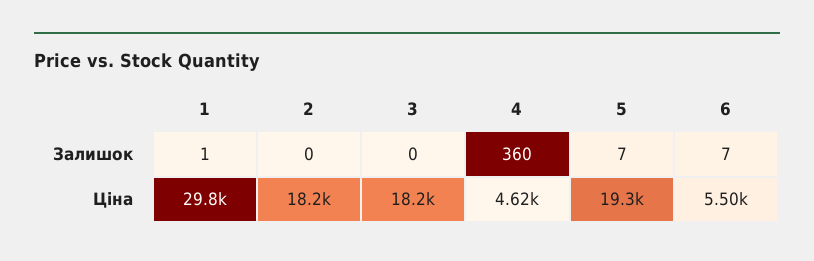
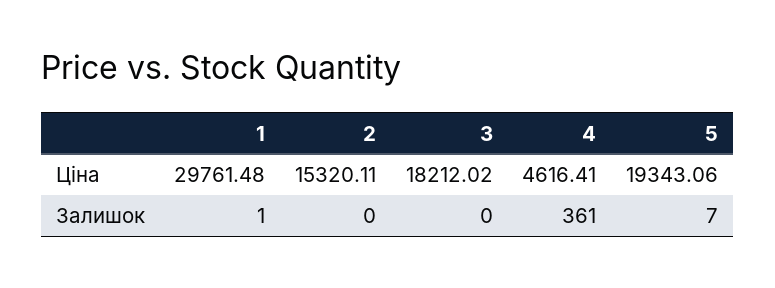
  {
    "1": {
      "Залишок": 1,
      "Ціна": 29761.48
    },
    "2": {
      "Залишок": 0,
-     "Ціна": 18200
+     "Ціна": 15320.11
    },
    "3": {
      "Залишок": 0,
      "Ціна": 18212.02
    },
    "4": {
-     "Залишок": 360,
+     "Залишок": 361,
      "Ціна": 4616.41
    },
    "5": {
      "Залишок": 7,
      "Ціна": 19343.06
-   },
+   }
-   "6": {
-     "Залишок": 7,
-     "Ціна": 5500
-   }
  }

